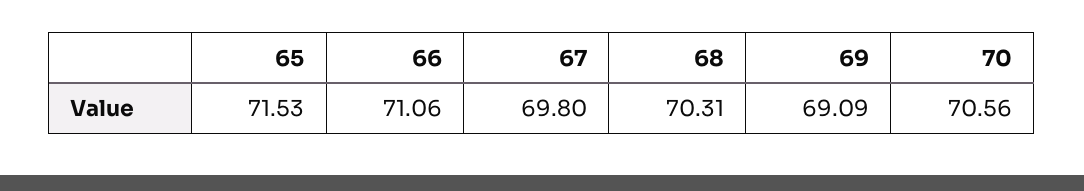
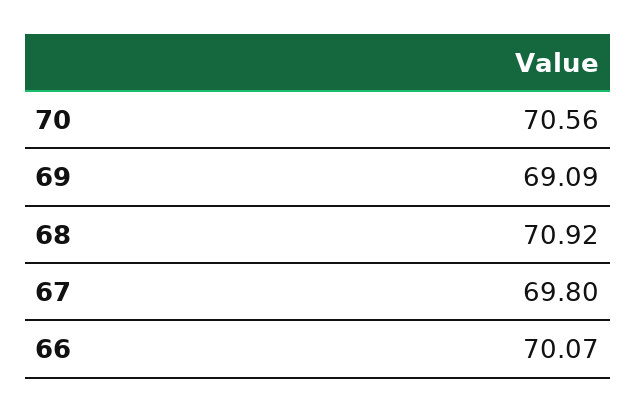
  {
-   "65": 71.53,
-   "66": 71.06,
+   "66": 70.07,
    "67": 69.8,
-   "68": 70.31,
+   "68": 70.92,
    "69": 69.09,
    "70": 70.56
  }

